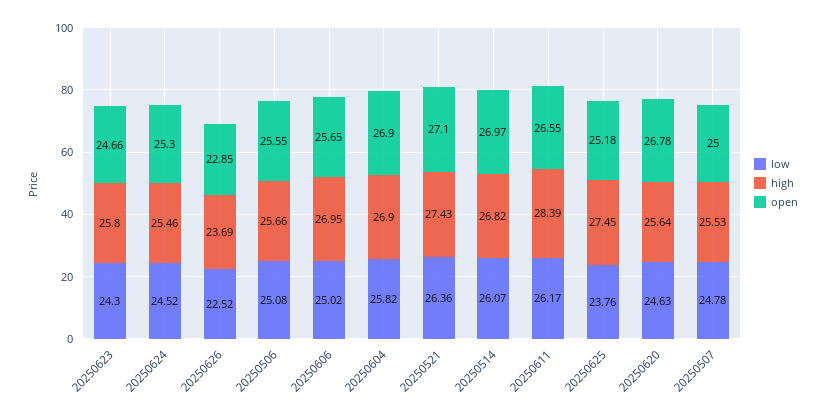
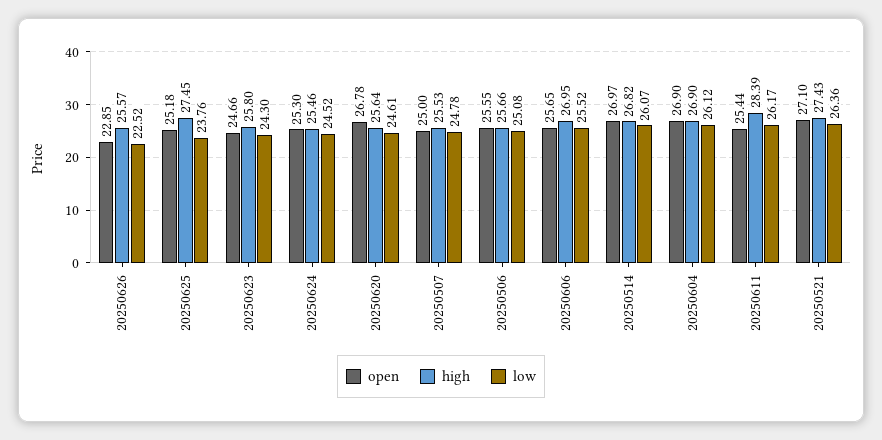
  {
    "low": {
      "20250623": 24.3,
      "20250624": 24.52,
      "20250626": 22.52,
      "20250506": 25.08,
-     "20250606": 25.02,
+     "20250606": 25.52,
-     "20250604": 25.82,
+     "20250604": 26.12,
      "20250521": 26.36,
      "20250514": 26.07,
      "20250611": 26.17,
      "20250625": 23.76,
-     "20250620": 24.63,
+     "20250620": 24.61,
      "20250507": 24.78
    },
    "high": {
      "20250623": 25.8,
      "20250624": 25.46,
-     "20250626": 23.69,
+     "20250626": 25.57,
      "20250506": 25.66,
      "20250606": 26.95,
      "20250604": 26.9,
      "20250521": 27.43,
      "20250514": 26.82,
      "20250611": 28.39,
      "20250625": 27.45,
      "20250620": 25.64,
      "20250507": 25.53
    },
    "open": {
      "20250623": 24.66,
      "20250624": 25.3,
      "20250626": 22.85,
      "20250506": 25.55,
      "20250606": 25.65,
      "20250604": 26.9,
      "20250521": 27.1,
      "20250514": 26.97,
-     "20250611": 26.55,
+     "20250611": 25.44,
      "20250625": 25.18,
      "20250620": 26.78,
      "20250507": 25
    }
  }

